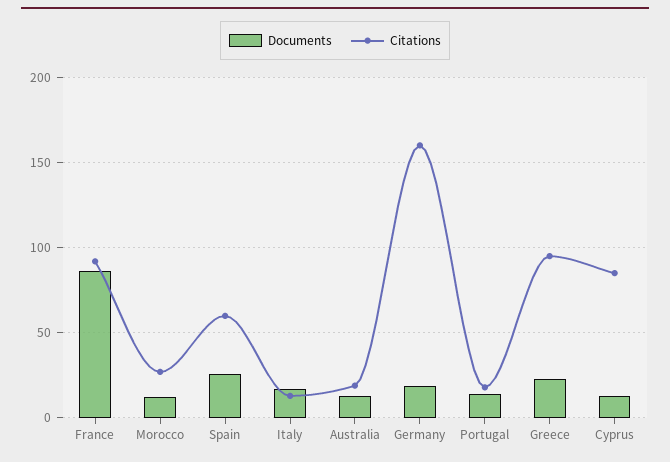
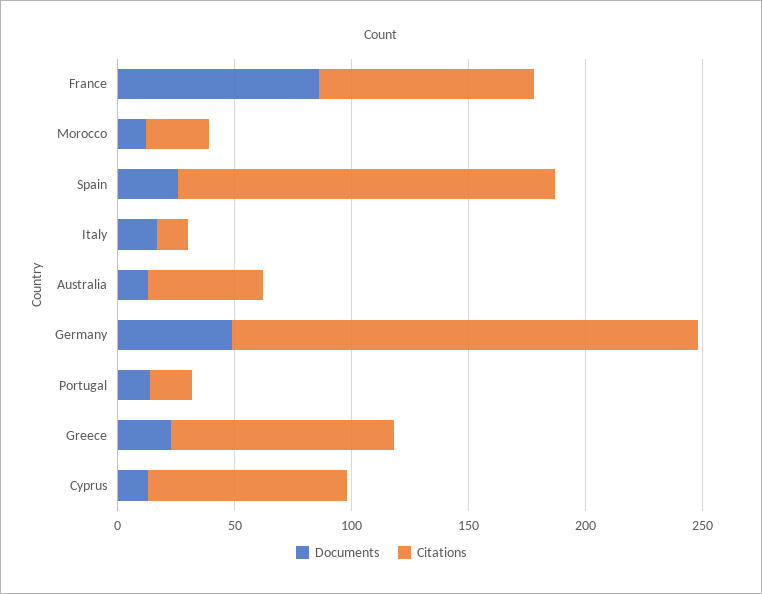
  {
    "Documents": {
      "France": 85,
      "Morocco": 10,
      "Spain": 25,
      "Italy": 15,
      "Australia": 15,
-     "Germany": 20,
+     "Germany": 50,
      "Portugal": 15,
      "Greece": 25,
      "Cyprus": 15
    },
    "Citations": {
      "France": 90,
      "Morocco": 25,
-     "Spain": 60,
+     "Spain": 160,
      "Italy": 15,
-     "Australia": 20,
+     "Australia": 50,
-     "Germany": 160,
+     "Germany": 200,
      "Portugal": 20,
      "Greece": 95,
      "Cyprus": 85
    }
  }

